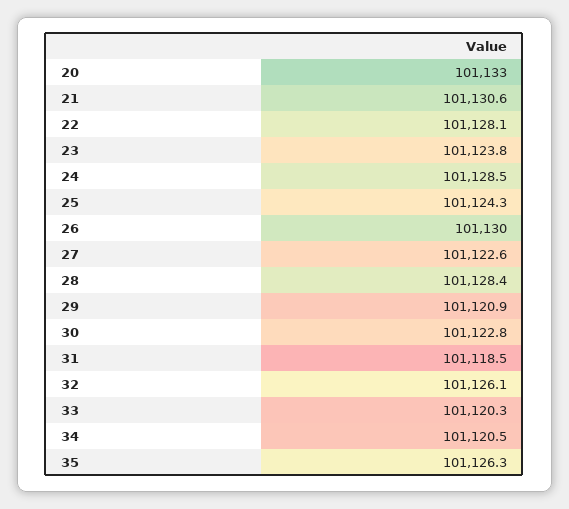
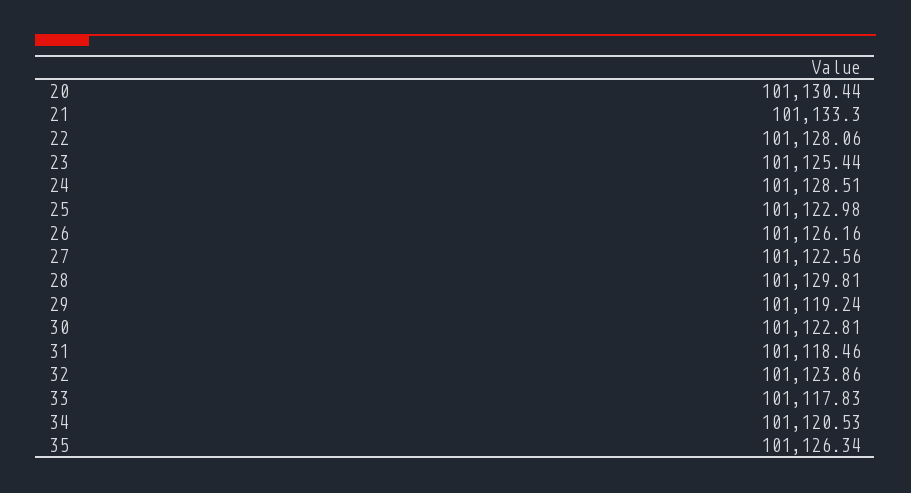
  {
-   "20": 101133,
+   "20": 101130.44,
-   "21": 101130.6,
+   "21": 101133.3,
    "22": 101128.06,
-   "23": 101123.8,
+   "23": 101125.44,
    "24": 101128.51,
-   "25": 101124.3,
+   "25": 101122.98,
-   "26": 101130,
+   "26": 101126.16,
    "27": 101122.56,
-   "28": 101128.4,
+   "28": 101129.81,
-   "29": 101120.9,
+   "29": 101119.24,
    "30": 101122.81,
    "31": 101118.46,
-   "32": 101126.1,
+   "32": 101123.86,
-   "33": 101120.3,
+   "33": 101117.83,
    "34": 101120.53,
    "35": 101126.34
  }

